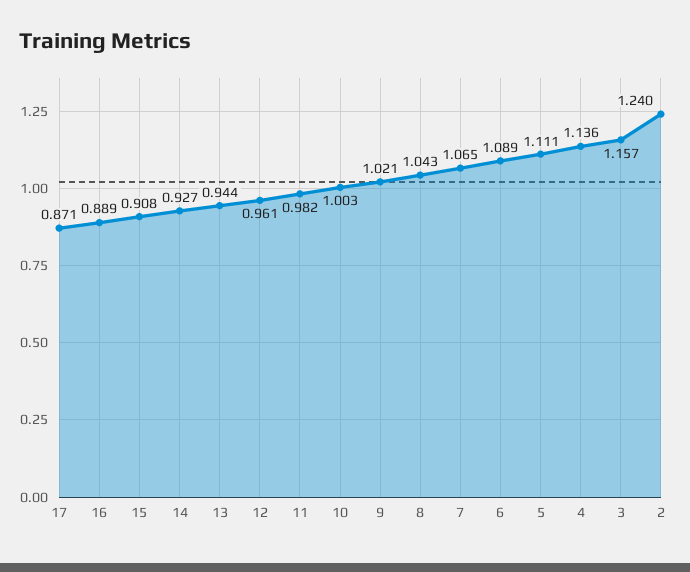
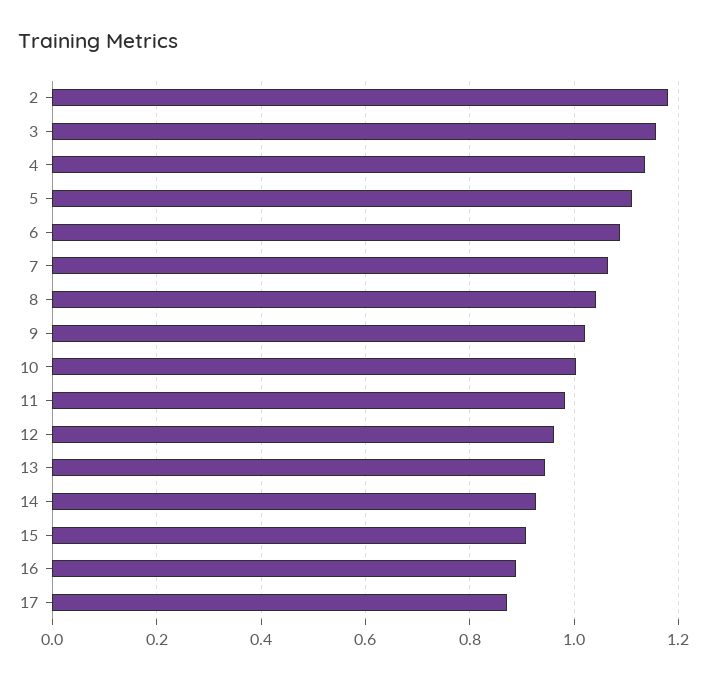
  {
    "17": 0.871,
    "16": 0.889,
    "15": 0.908,
    "14": 0.927,
    "13": 0.944,
    "12": 0.961,
    "11": 0.982,
    "10": 1.003,
    "9": 1.021,
    "8": 1.043,
    "7": 1.065,
    "6": 1.089,
    "5": 1.111,
    "4": 1.136,
    "3": 1.157,
-   "2": 1.24
+   "2": 1.18
  }

